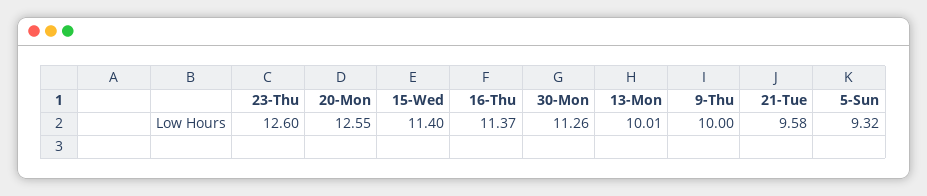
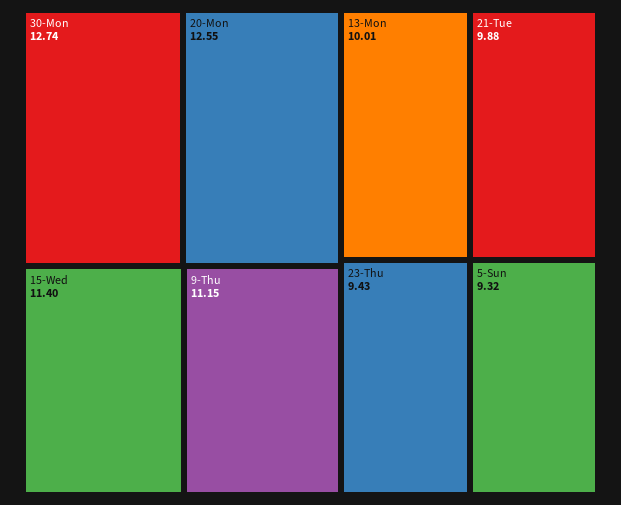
  {
-   "23-Thu": 12.6,
+   "23-Thu": 9.43,
    "20-Mon": 12.55,
    "15-Wed": 11.4,
-   "16-Thu": 11.37,
-   "30-Mon": 11.26,
+   "30-Mon": 12.74,
    "13-Mon": 10.01,
-   "9-Thu": 10,
+   "9-Thu": 11.15,
-   "21-Tue": 9.58,
+   "21-Tue": 9.88,
    "5-Sun": 9.32
  }

